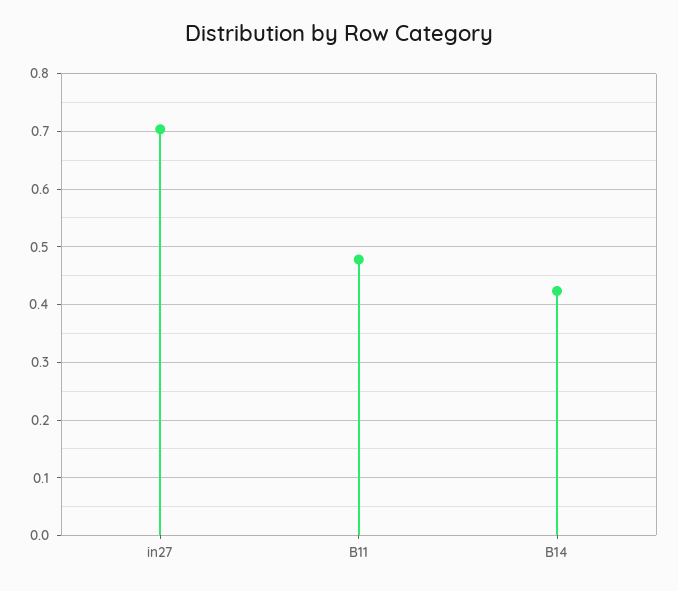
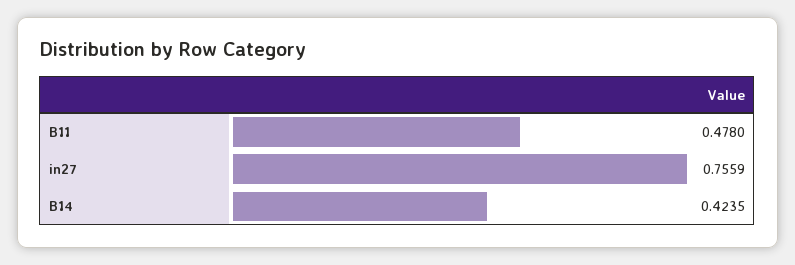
  {
-   "in27": 0.7,
+   "in27": 0.7559,
    "B11": 0.478,
    "B14": 0.4235
  }

